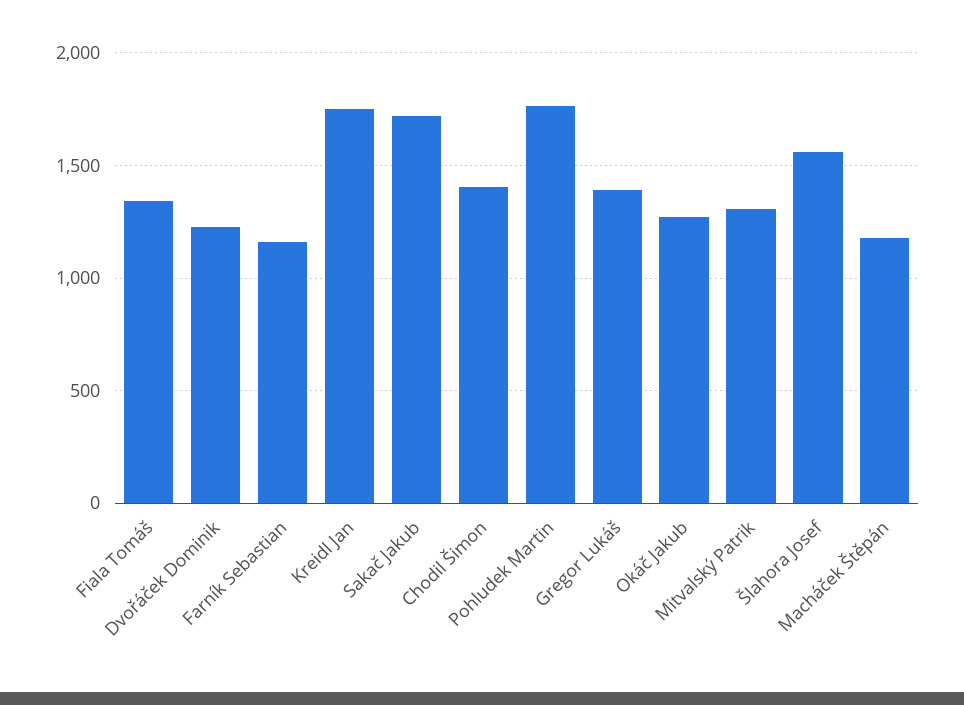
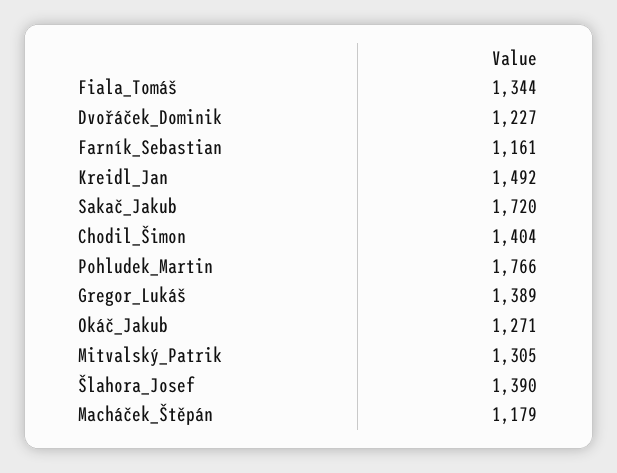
  {
    "Fiala Tomáš": 1344,
    "Dvořáček Dominik": 1227,
    "Farník Sebastian": 1161,
-   "Kreidl Jan": 1750,
+   "Kreidl Jan": 1492,
    "Sakač Jakub": 1720,
    "Chodil Šimon": 1404,
    "Pohludek Martin": 1766,
    "Gregor Lukáš": 1389,
    "Okáč Jakub": 1271,
    "Mitvalský Patrik": 1305,
-   "Šlahora Josef": 1550,
+   "Šlahora Josef": 1390,
    "Macháček Štěpán": 1179
  }

